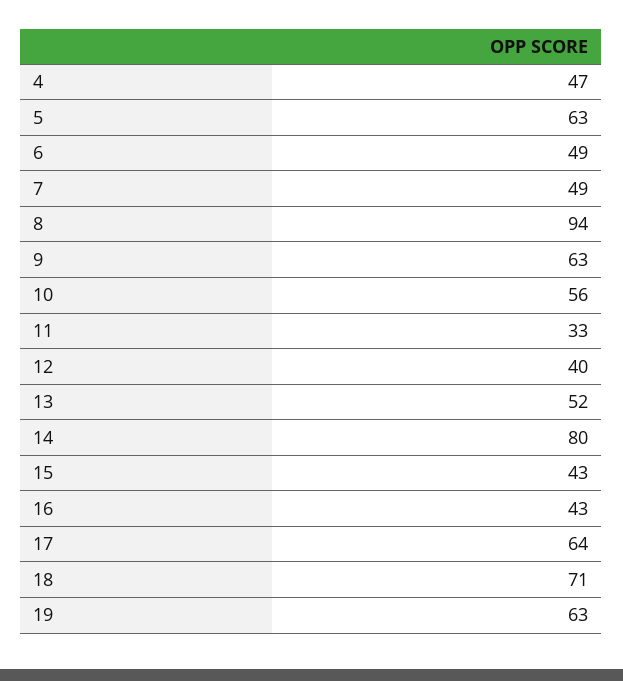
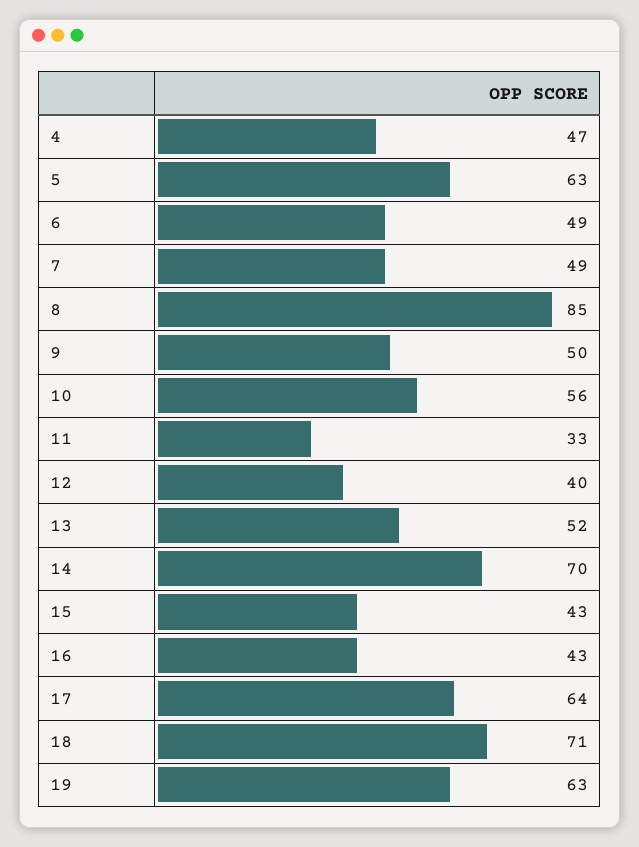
  {
    "4": 47,
    "5": 63,
    "6": 49,
    "7": 49,
-   "8": 94,
+   "8": 85,
-   "9": 63,
+   "9": 50,
    "10": 56,
    "11": 33,
    "12": 40,
    "13": 52,
-   "14": 80,
+   "14": 70,
    "15": 43,
    "16": 43,
    "17": 64,
    "18": 71,
    "19": 63
  }

